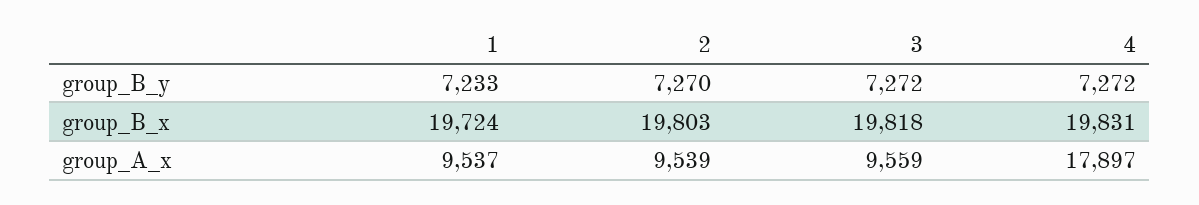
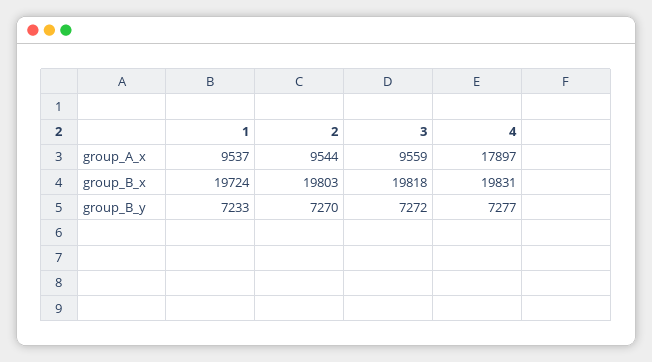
  {
    "1": {
      "group_B_y": 7233,
      "group_B_x": 19724,
      "group_A_x": 9537
    },
    "2": {
      "group_B_y": 7270,
      "group_B_x": 19803,
-     "group_A_x": 9539
+     "group_A_x": 9544
    },
    "3": {
      "group_B_y": 7272,
      "group_B_x": 19818,
      "group_A_x": 9559
    },
    "4": {
-     "group_B_y": 7272,
+     "group_B_y": 7277,
      "group_B_x": 19831,
      "group_A_x": 17897
    }
  }

